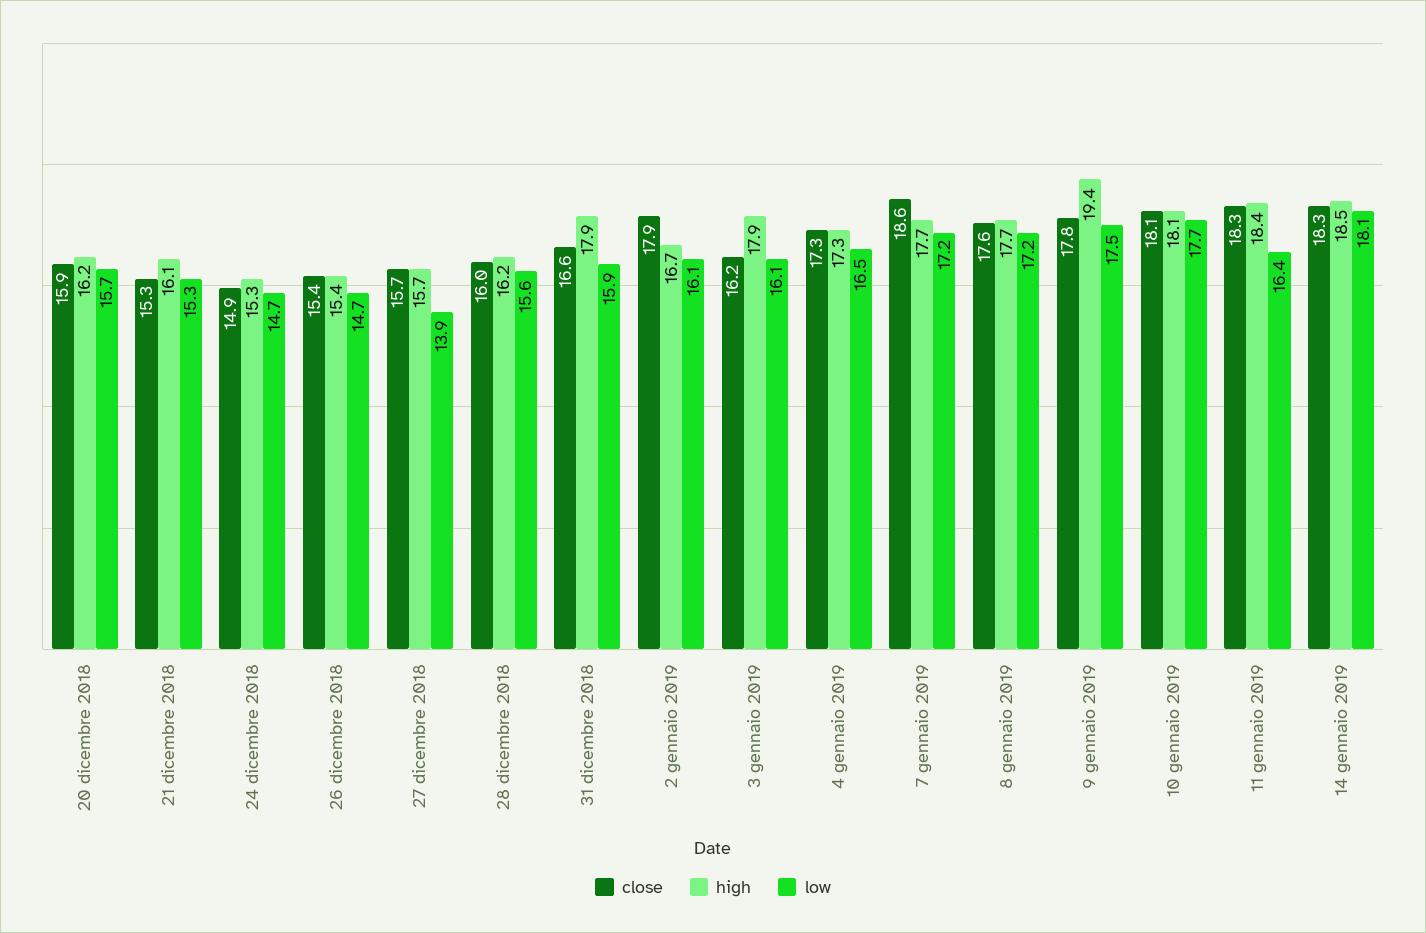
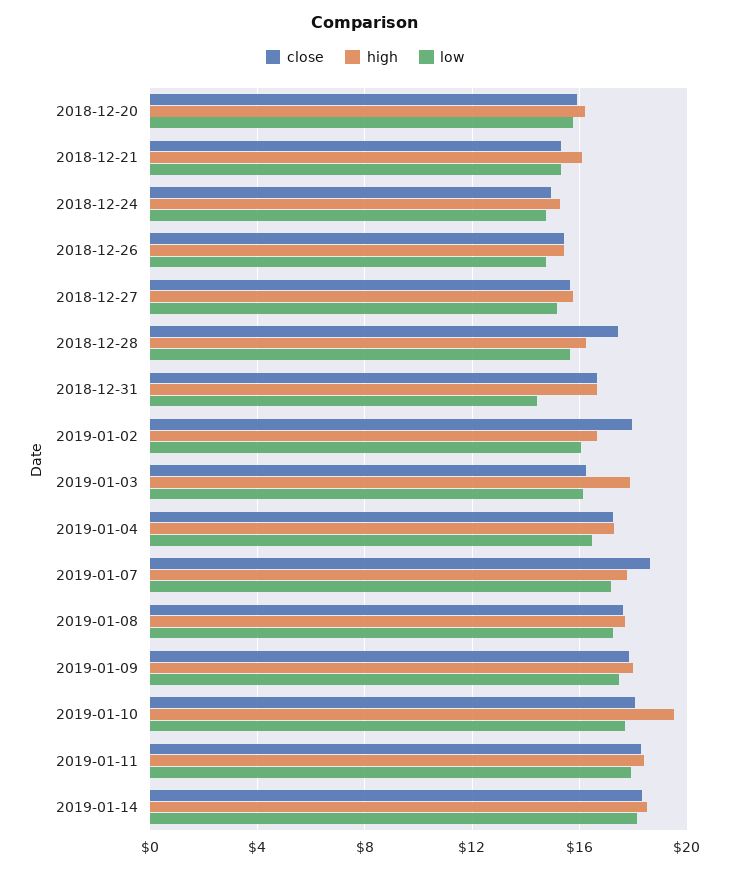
  {
    "close": {
      "20 dicembre 2018": 15.9,
      "21 dicembre 2018": 15.3,
      "24 dicembre 2018": 14.9,
      "26 dicembre 2018": 15.4,
      "27 dicembre 2018": 15.7,
-     "28 dicembre 2018": 16,
+     "28 dicembre 2018": 17.5,
      "31 dicembre 2018": 16.6,
      "2 gennaio 2019": 17.9,
      "3 gennaio 2019": 16.2,
      "4 gennaio 2019": 17.3,
      "7 gennaio 2019": 18.6,
      "8 gennaio 2019": 17.6,
      "9 gennaio 2019": 17.8,
      "10 gennaio 2019": 18.1,
      "11 gennaio 2019": 18.3,
      "14 gennaio 2019": 18.3
    },
    "high": {
      "20 dicembre 2018": 16.2,
      "21 dicembre 2018": 16.1,
      "24 dicembre 2018": 15.3,
      "26 dicembre 2018": 15.4,
      "27 dicembre 2018": 15.7,
      "28 dicembre 2018": 16.2,
-     "31 dicembre 2018": 17.9,
+     "31 dicembre 2018": 16.5,
      "2 gennaio 2019": 16.7,
      "3 gennaio 2019": 17.9,
      "4 gennaio 2019": 17.3,
      "7 gennaio 2019": 17.7,
      "8 gennaio 2019": 17.7,
-     "9 gennaio 2019": 19.4,
+     "9 gennaio 2019": 18,
-     "10 gennaio 2019": 18.1,
+     "10 gennaio 2019": 19.5,
      "11 gennaio 2019": 18.4,
      "14 gennaio 2019": 18.5
    },
    "low": {
      "20 dicembre 2018": 15.7,
      "21 dicembre 2018": 15.3,
      "24 dicembre 2018": 14.7,
      "26 dicembre 2018": 14.7,
-     "27 dicembre 2018": 13.9,
+     "27 dicembre 2018": 15,
      "28 dicembre 2018": 15.6,
-     "31 dicembre 2018": 15.9,
+     "31 dicembre 2018": 14.5,
      "2 gennaio 2019": 16.1,
      "3 gennaio 2019": 16.1,
      "4 gennaio 2019": 16.5,
      "7 gennaio 2019": 17.2,
      "8 gennaio 2019": 17.2,
      "9 gennaio 2019": 17.5,
      "10 gennaio 2019": 17.7,
-     "11 gennaio 2019": 16.4,
+     "11 gennaio 2019": 18,
      "14 gennaio 2019": 18.1
    }
  }

